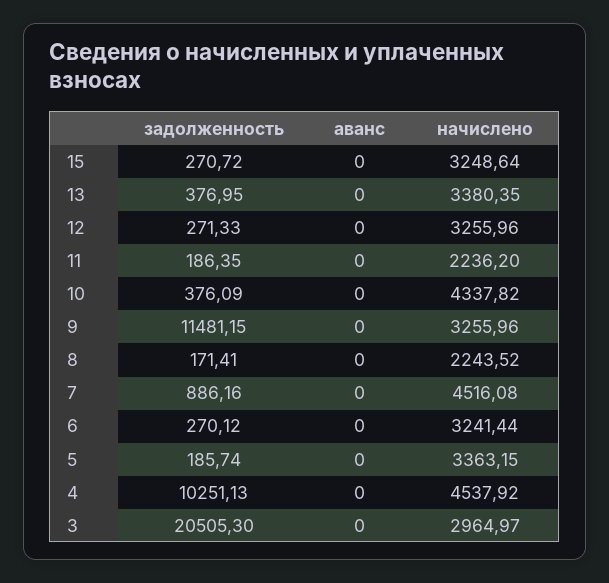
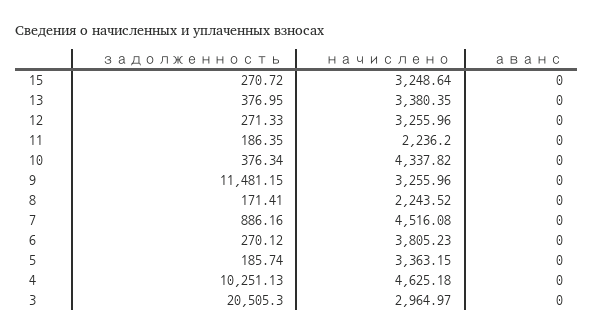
  {
    "задолженность": {
      "15": 270.72,
      "13": 376.95,
      "12": 271.33,
      "11": 186.35,
-     "10": 376.09,
+     "10": 376.34,
      "9": 11481.15,
      "8": 171.41,
      "7": 886.16,
      "6": 270.12,
      "5": 185.74,
      "4": 10251.13,
      "3": 20505.3
    },
    "аванс": {
      "15": 0,
      "13": 0,
      "12": 0,
      "11": 0,
      "10": 0,
      "9": 0,
      "8": 0,
      "7": 0,
      "6": 0,
      "5": 0,
      "4": 0,
      "3": 0
    },
    "начислено": {
      "15": 3248.64,
      "13": 3380.35,
      "12": 3255.96,
      "11": 2236.2,
      "10": 4337.82,
      "9": 3255.96,
      "8": 2243.52,
      "7": 4516.08,
-     "6": 3241.44,
+     "6": 3805.23,
      "5": 3363.15,
-     "4": 4537.92,
+     "4": 4625.18,
      "3": 2964.97
    }
  }

